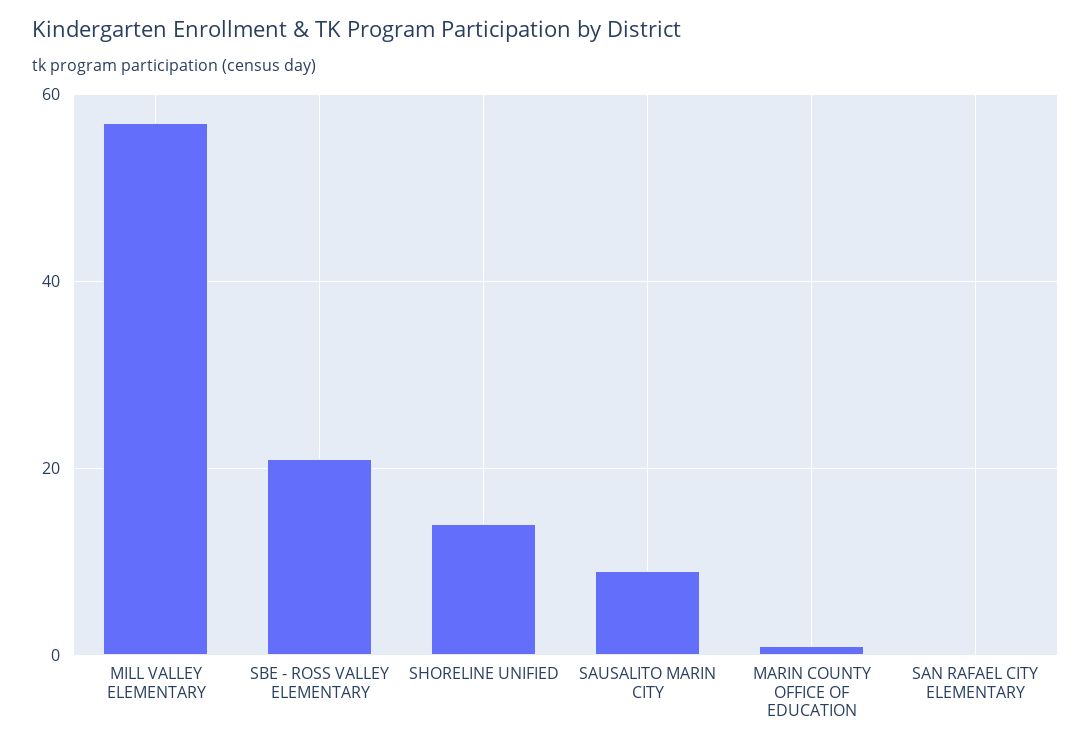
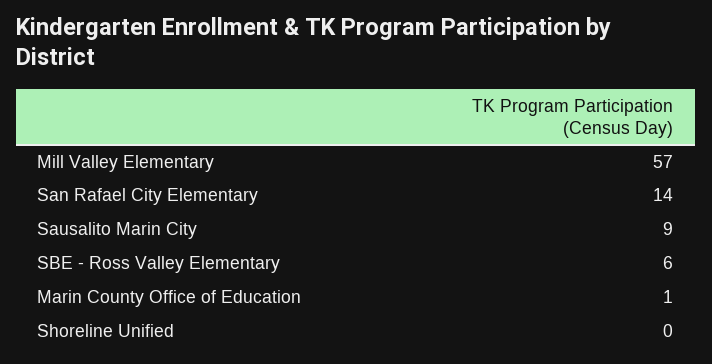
  {
    "MILL VALLEY ELEMENTARY": 57,
-   "SBE - ROSS VALLEY ELEMENTARY": 20,
+   "SBE - ROSS VALLEY ELEMENTARY": 6,
-   "SHORELINE UNIFIED": 15,
+   "SHORELINE UNIFIED": 0,
    "SAUSALITO MARIN CITY": 9,
    "MARIN COUNTY OFFICE OF EDUCATION": 1,
-   "SAN RAFAEL CITY ELEMENTARY": 0
+   "SAN RAFAEL CITY ELEMENTARY": 14
  }

